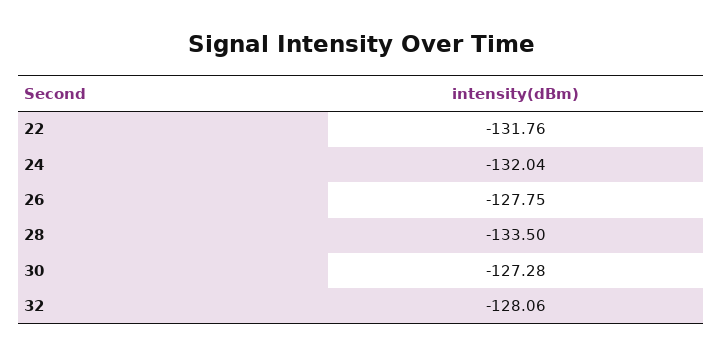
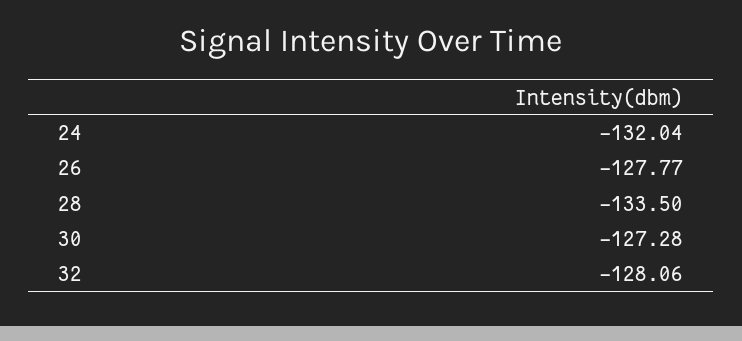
  {
-   "22": -131.76,
    "24": -132.04,
-   "26": -127.75,
+   "26": -127.77,
    "28": -133.5,
    "30": -127.28,
    "32": -128.06
  }

